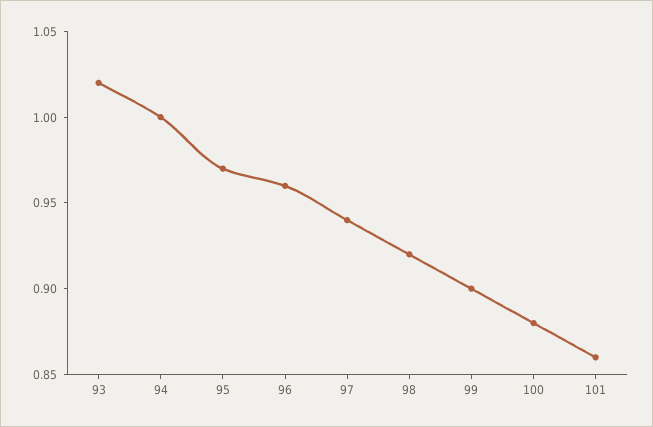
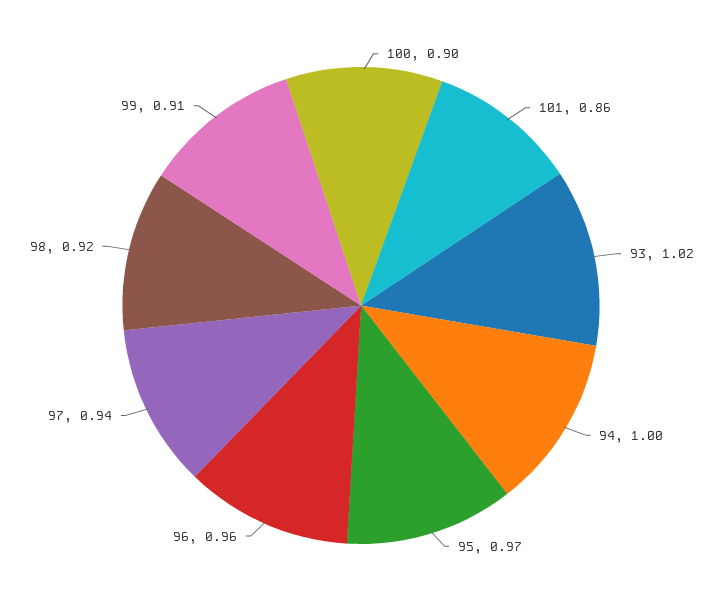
  {
    "93": 1.02,
    "94": 1,
    "95": 0.97,
    "96": 0.96,
    "97": 0.94,
    "98": 0.92,
-   "99": 0.9,
+   "99": 0.91,
-   "100": 0.88,
+   "100": 0.9,
    "101": 0.86
  }

